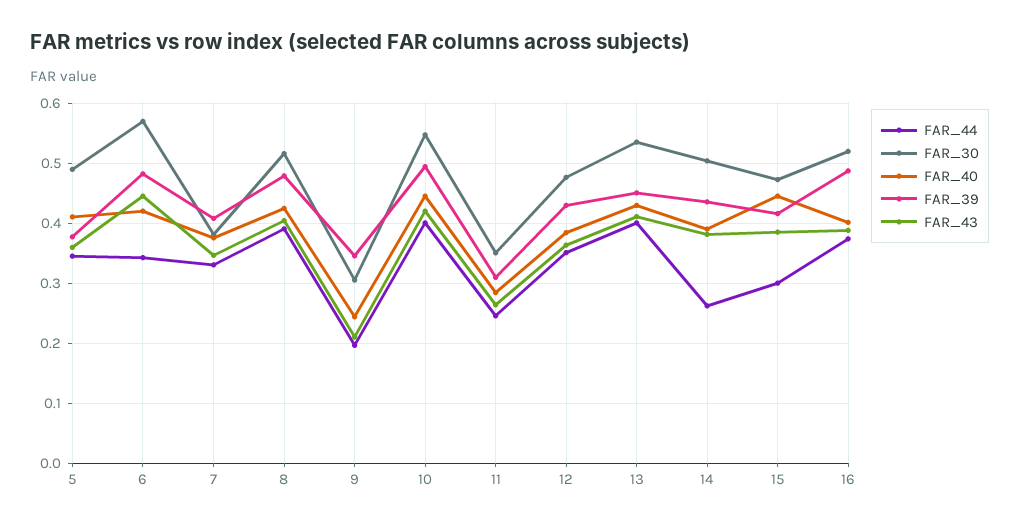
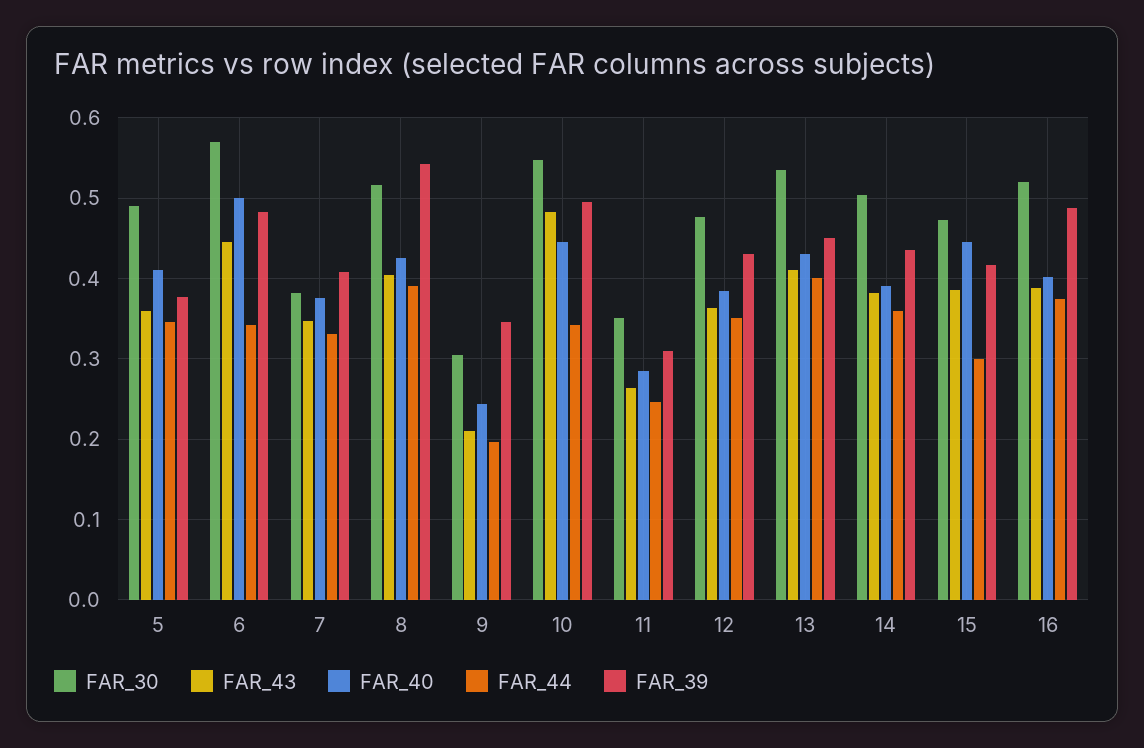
  {
    "FAR_44": {
      "5": 0.35,
      "6": 0.34,
      "7": 0.33,
      "8": 0.39,
      "9": 0.2,
-     "10": 0.4,
+     "10": 0.34,
      "11": 0.25,
      "12": 0.35,
      "13": 0.4,
-     "14": 0.26,
+     "14": 0.36,
      "15": 0.3,
      "16": 0.37
    },
    "FAR_30": {
      "5": 0.49,
      "6": 0.57,
      "7": 0.38,
      "8": 0.52,
      "9": 0.31,
      "10": 0.55,
      "11": 0.35,
      "12": 0.48,
      "13": 0.54,
      "14": 0.5,
      "15": 0.47,
      "16": 0.52
    },
    "FAR_40": {
      "5": 0.41,
-     "6": 0.42,
+     "6": 0.5,
      "7": 0.38,
      "8": 0.43,
      "9": 0.24,
      "10": 0.45,
      "11": 0.28,
      "12": 0.38,
      "13": 0.43,
      "14": 0.39,
      "15": 0.45,
      "16": 0.4
    },
    "FAR_39": {
      "5": 0.38,
      "6": 0.48,
      "7": 0.41,
-     "8": 0.48,
+     "8": 0.54,
      "9": 0.35,
      "10": 0.49,
      "11": 0.31,
      "12": 0.43,
      "13": 0.45,
      "14": 0.44,
      "15": 0.42,
      "16": 0.49
    },
    "FAR_43": {
      "5": 0.36,
      "6": 0.45,
      "7": 0.35,
      "8": 0.4,
      "9": 0.21,
-     "10": 0.42,
+     "10": 0.48,
      "11": 0.26,
      "12": 0.36,
      "13": 0.41,
      "14": 0.38,
      "15": 0.39,
      "16": 0.39
    }
  }

